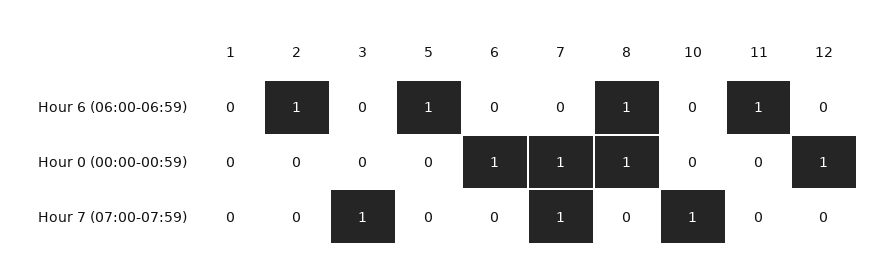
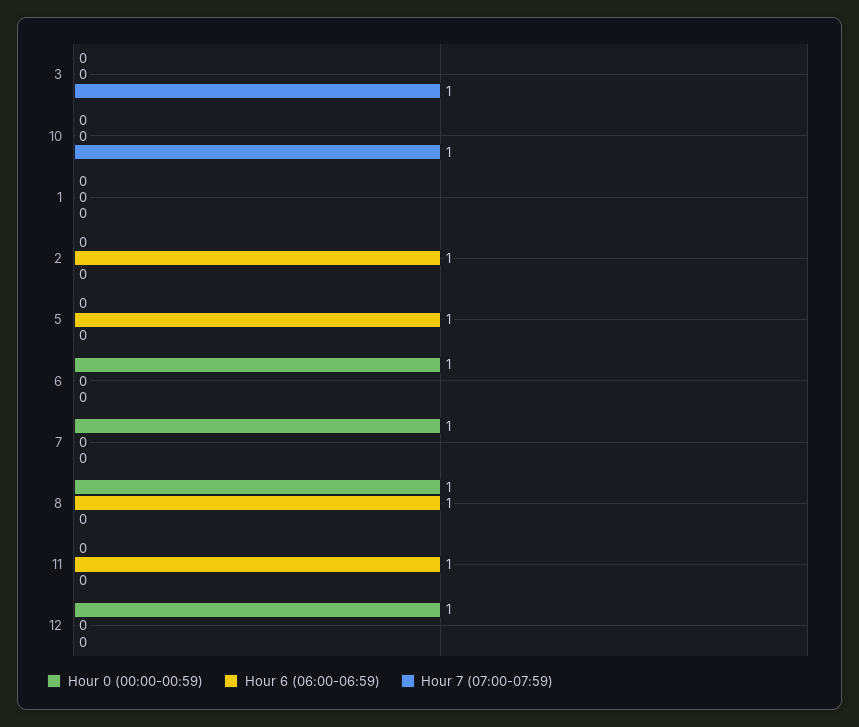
  {
    "Hour 6 (06:00-06:59)": {
      "1": 0,
      "2": 1,
      "3": 0,
      "5": 1,
      "6": 0,
      "7": 0,
      "8": 1,
      "10": 0,
      "11": 1,
      "12": 0
    },
    "Hour 0 (00:00-00:59)": {
      "1": 0,
      "2": 0,
      "3": 0,
      "5": 0,
      "6": 1,
      "7": 1,
      "8": 1,
      "10": 0,
      "11": 0,
      "12": 1
    },
    "Hour 7 (07:00-07:59)": {
      "1": 0,
      "2": 0,
      "3": 1,
      "5": 0,
      "6": 0,
-     "7": 1,
+     "7": 0,
      "8": 0,
      "10": 1,
      "11": 0,
      "12": 0
    }
  }

